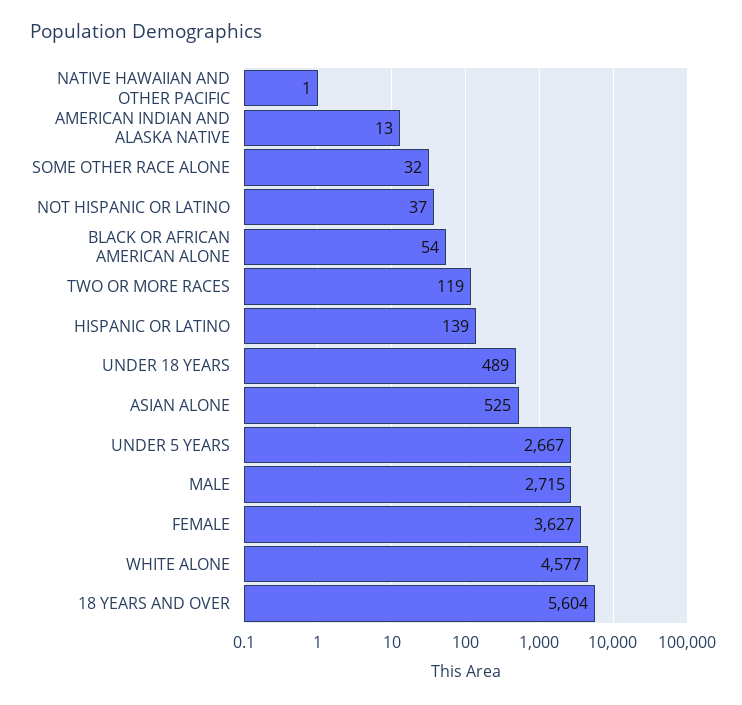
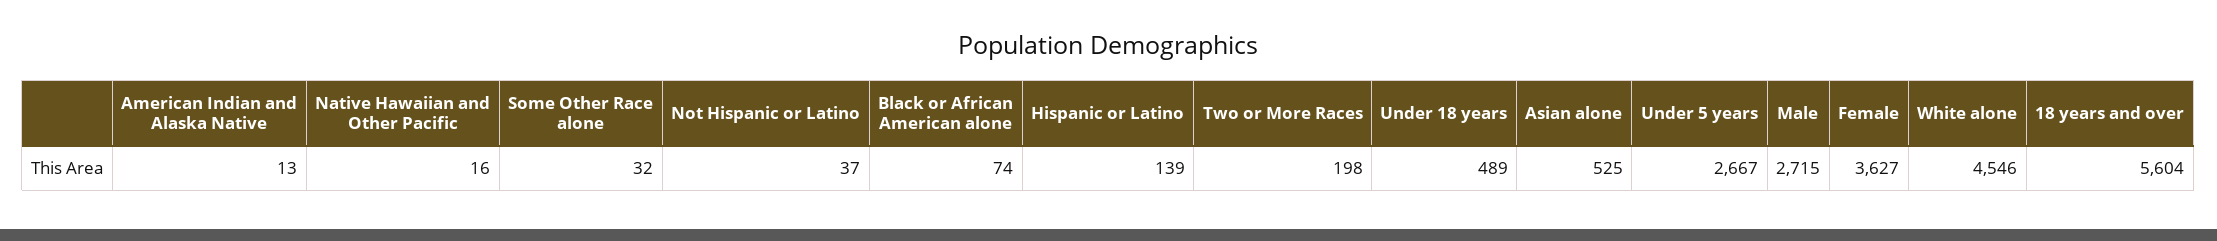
  {
-   "NATIVE HAWAIIAN AND OTHER PACIFIC": 1,
+   "NATIVE HAWAIIAN AND OTHER PACIFIC": 16,
    "AMERICAN INDIAN AND ALASKA NATIVE": 13,
    "SOME OTHER RACE ALONE": 32,
    "NOT HISPANIC OR LATINO": 37,
-   "BLACK OR AFRICAN AMERICAN ALONE": 54,
+   "BLACK OR AFRICAN AMERICAN ALONE": 74,
-   "TWO OR MORE RACES": 119,
+   "TWO OR MORE RACES": 198,
    "HISPANIC OR LATINO": 139,
    "UNDER 18 YEARS": 489,
    "ASIAN ALONE": 525,
    "UNDER 5 YEARS": 2667,
    "MALE": 2715,
    "FEMALE": 3627,
-   "WHITE ALONE": 4577,
+   "WHITE ALONE": 4546,
    "18 YEARS AND OVER": 5604
  }

